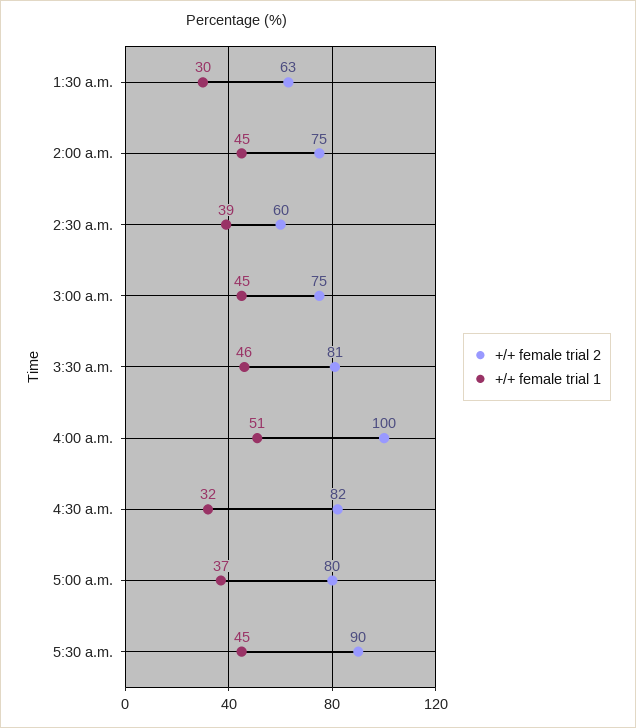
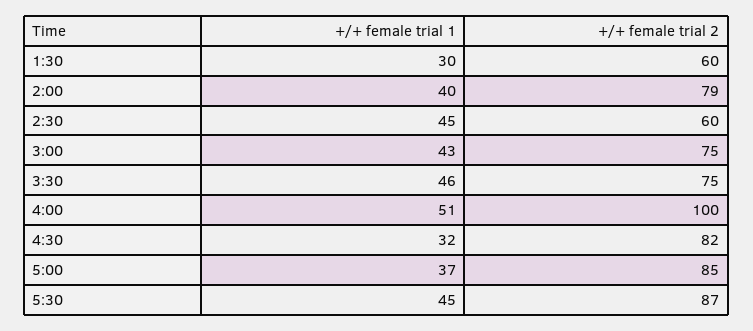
  {
    "+/+ female trial 2": {
-     "1:30 a.m.": 63,
+     "1:30 a.m.": 60,
-     "2:00 a.m.": 75,
+     "2:00 a.m.": 79,
      "2:30 a.m.": 60,
      "3:00 a.m.": 75,
-     "3:30 a.m.": 81,
+     "3:30 a.m.": 75,
      "4:00 a.m.": 100,
      "4:30 a.m.": 82,
-     "5:00 a.m.": 80,
+     "5:00 a.m.": 85,
-     "5:30 a.m.": 90
+     "5:30 a.m.": 87
    },
    "+/+ female trial 1": {
      "1:30 a.m.": 30,
-     "2:00 a.m.": 45,
+     "2:00 a.m.": 40,
-     "2:30 a.m.": 39,
+     "2:30 a.m.": 45,
-     "3:00 a.m.": 45,
+     "3:00 a.m.": 43,
      "3:30 a.m.": 46,
      "4:00 a.m.": 51,
      "4:30 a.m.": 32,
      "5:00 a.m.": 37,
      "5:30 a.m.": 45
    }
  }

